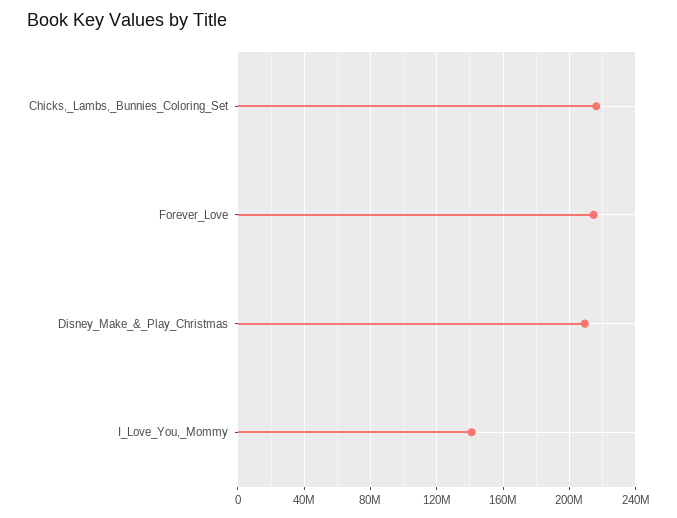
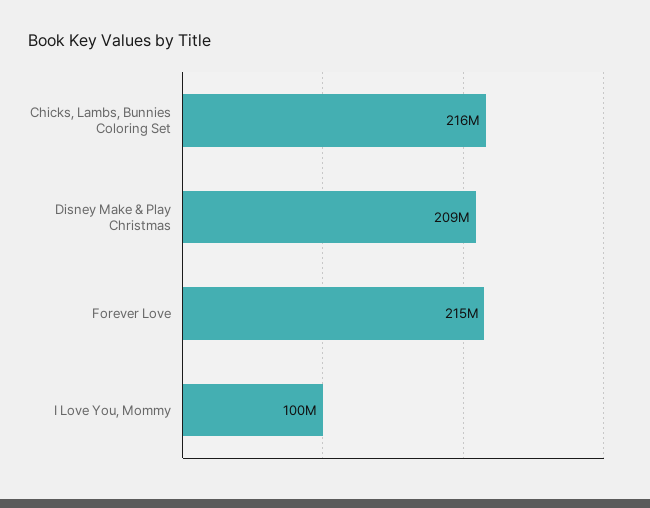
  {
    "Chicks,_Lambs,_Bunnies_Coloring_Set": 216000000,
    "Forever_Love": 215000000,
    "Disney_Make_&_Play_Christmas": 209000000,
-   "I_Love_You,_Mommy": 140000000
+   "I_Love_You,_Mommy": 100000000
  }

